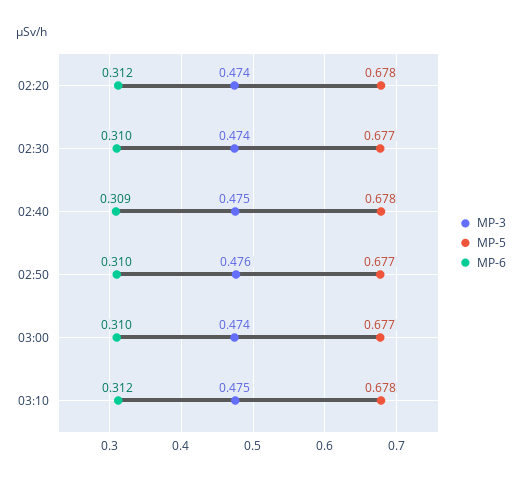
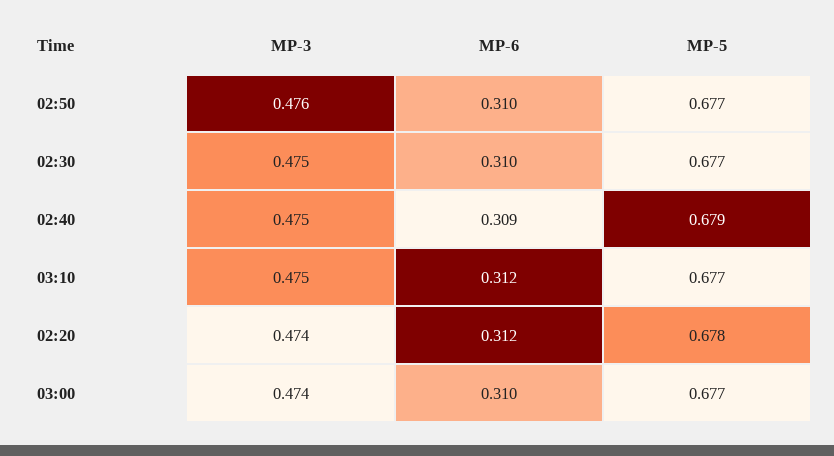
  {
    "MP-3": {
      "02:20": 0.474,
-     "02:30": 0.474,
+     "02:30": 0.475,
      "02:40": 0.475,
      "02:50": 0.476,
      "03:00": 0.474,
      "03:10": 0.475
    },
    "MP-5": {
      "02:20": 0.678,
      "02:30": 0.677,
-     "02:40": 0.678,
+     "02:40": 0.679,
      "02:50": 0.677,
      "03:00": 0.677,
-     "03:10": 0.678
+     "03:10": 0.677
    },
    "MP-6": {
      "02:20": 0.312,
      "02:30": 0.31,
      "02:40": 0.309,
      "02:50": 0.31,
      "03:00": 0.31,
      "03:10": 0.312
    }
  }

